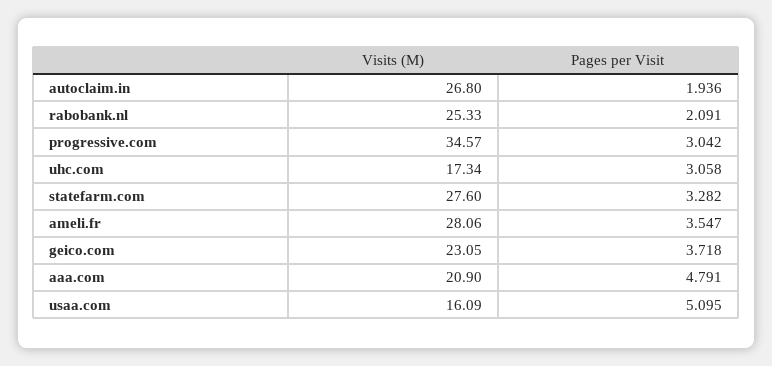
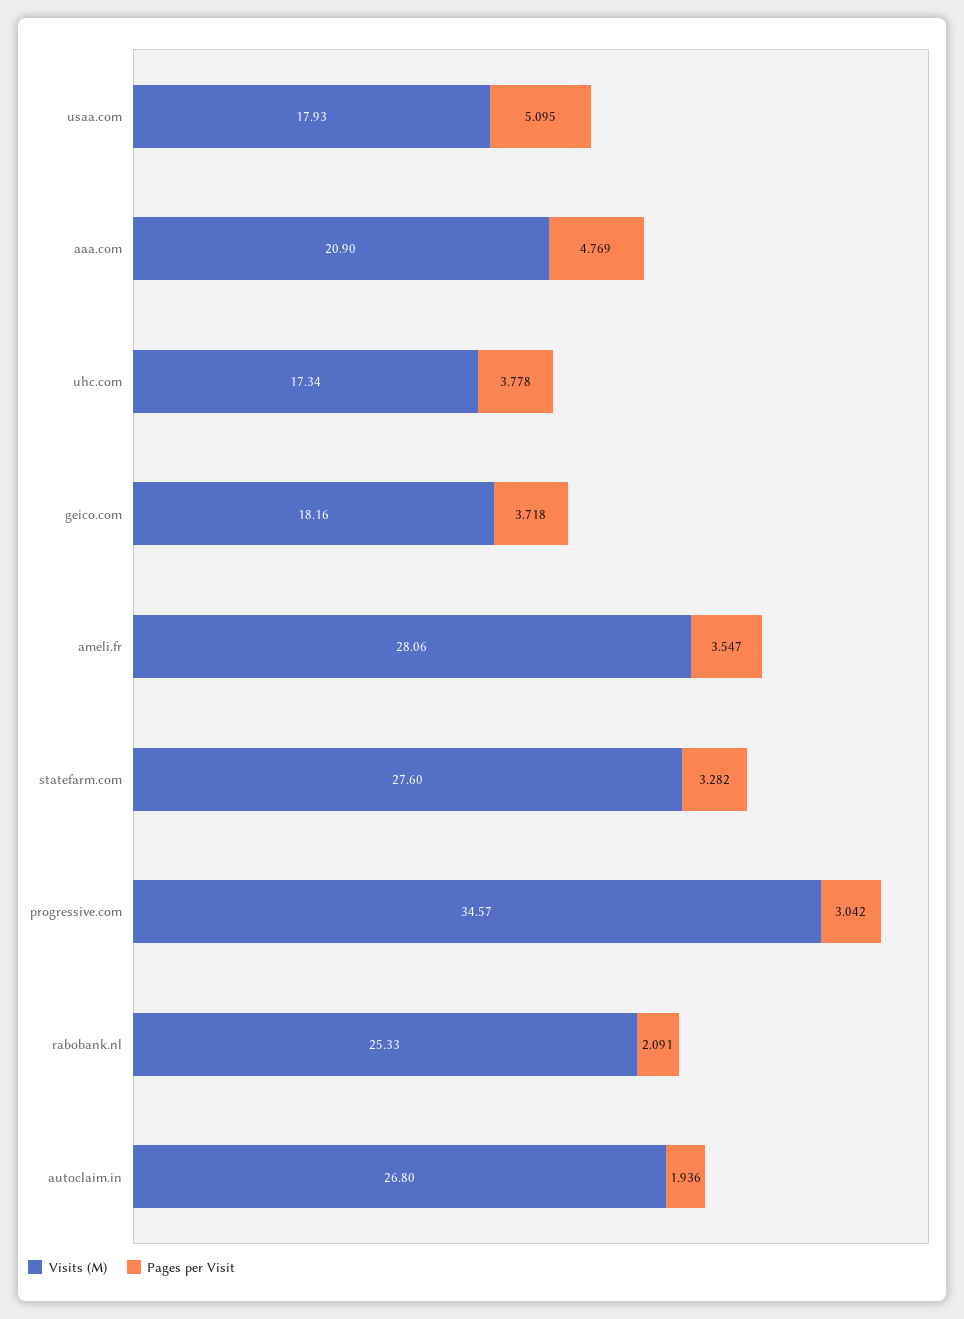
  {
    "Visits (M)": {
      "autoclaim.in": 26.8,
      "rabobank.nl": 25.33,
      "progressive.com": 34.57,
      "uhc.com": 17.34,
      "statefarm.com": 27.6,
      "ameli.fr": 28.06,
-     "geico.com": 23.05,
+     "geico.com": 18.16,
      "aaa.com": 20.9,
-     "usaa.com": 16.09
+     "usaa.com": 17.93
    },
    "Pages per Visit": {
      "autoclaim.in": 1.936,
      "rabobank.nl": 2.091,
      "progressive.com": 3.042,
-     "uhc.com": 3.058,
+     "uhc.com": 3.778,
      "statefarm.com": 3.282,
      "ameli.fr": 3.547,
      "geico.com": 3.718,
-     "aaa.com": 4.791,
+     "aaa.com": 4.769,
      "usaa.com": 5.095
    }
  }

